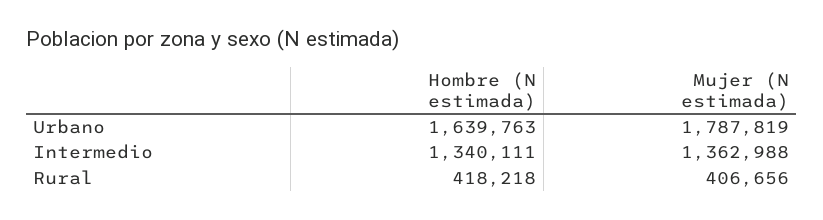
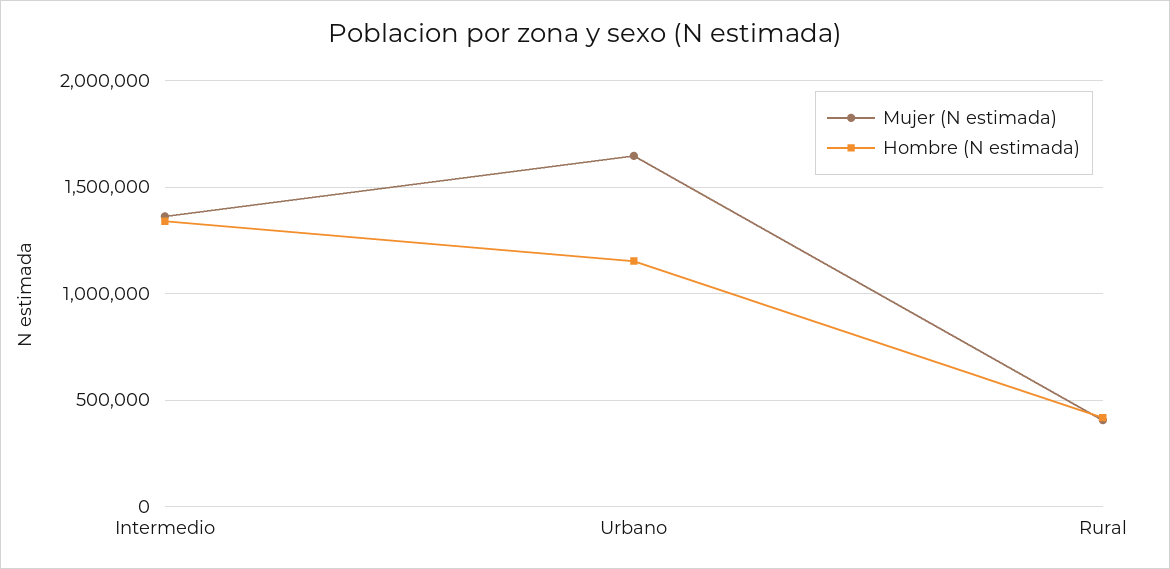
  {
    "Hombre (N estimada)": {
-     "Urbano": 1639763,
+     "Urbano": 1150000,
      "Intermedio": 1340111,
      "Rural": 418218
    },
    "Mujer (N estimada)": {
-     "Urbano": 1787819,
+     "Urbano": 1650000,
      "Intermedio": 1362988,
      "Rural": 406656
    }
  }

